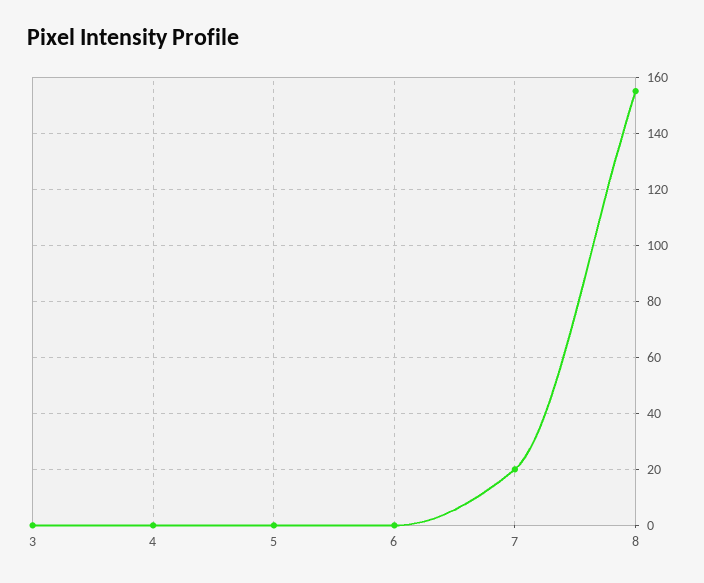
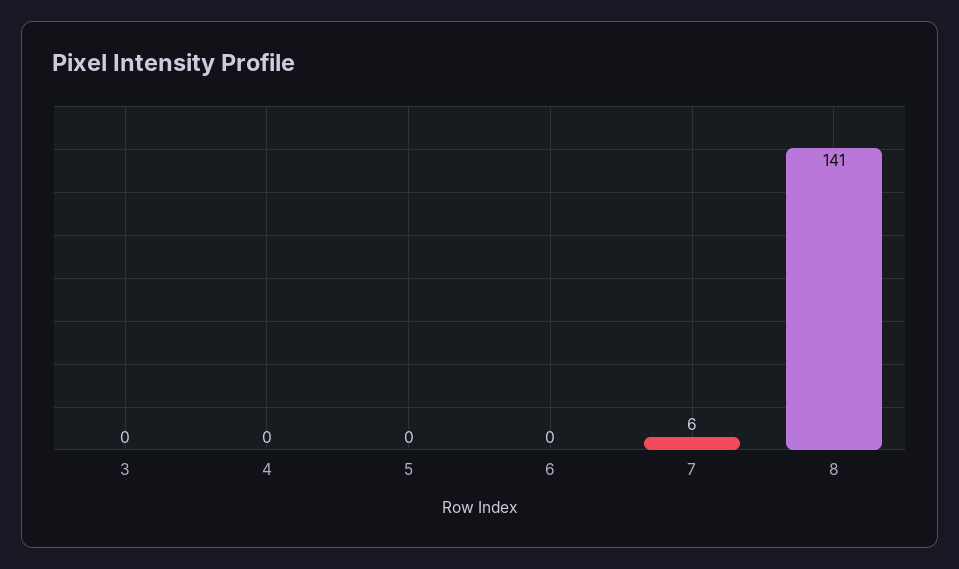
  {
    "3": 0,
    "4": 0,
    "5": 0,
    "6": 0,
-   "7": 20,
+   "7": 6,
-   "8": 155
+   "8": 141
  }

